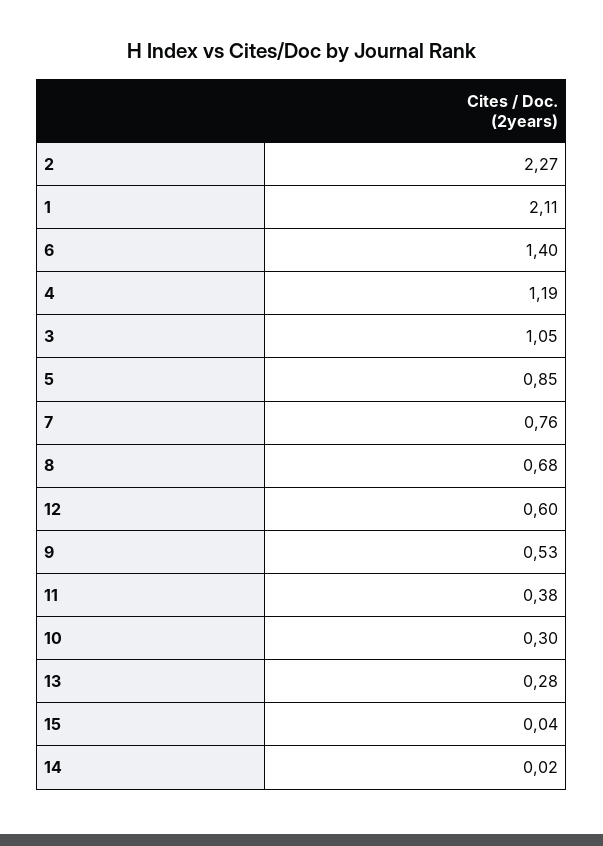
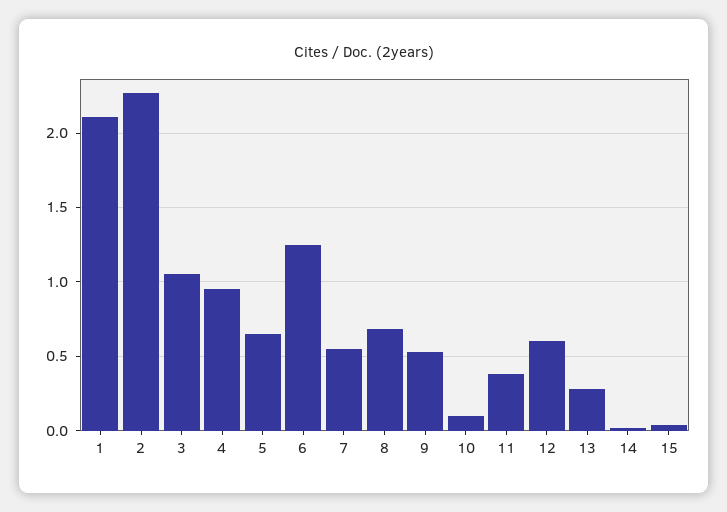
  {
    "2": 2.27,
    "1": 2.11,
-   "6": 1.4,
+   "6": 1.25,
-   "4": 1.19,
+   "4": 0.95,
    "3": 1.05,
-   "5": 0.85,
+   "5": 0.65,
-   "7": 0.76,
+   "7": 0.55,
    "8": 0.68,
    "12": 0.6,
    "9": 0.53,
    "11": 0.38,
-   "10": 0.3,
+   "10": 0.1,
    "13": 0.28,
    "15": 0.04,
    "14": 0.02
  }

